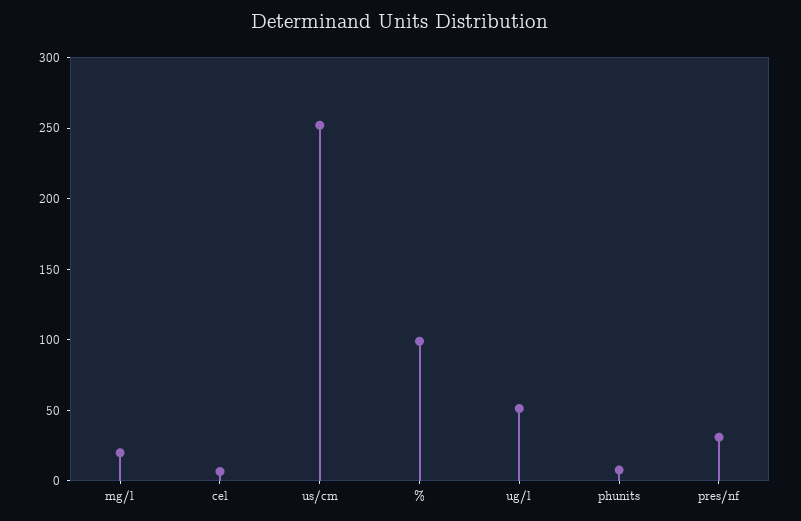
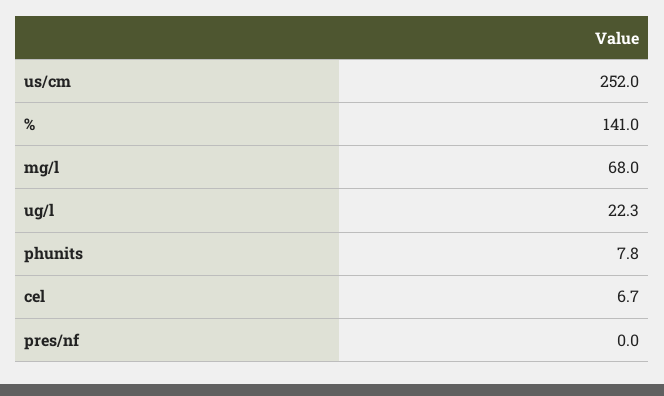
  {
-   "mg/l": 20,
+   "mg/l": 68,
    "cel": 6.7,
    "us/cm": 252,
-   "%": 100,
+   "%": 141,
-   "ug/l": 50,
+   "ug/l": 22.3,
    "phunits": 7.8,
-   "pres/nf": 30
+   "pres/nf": 0
  }

